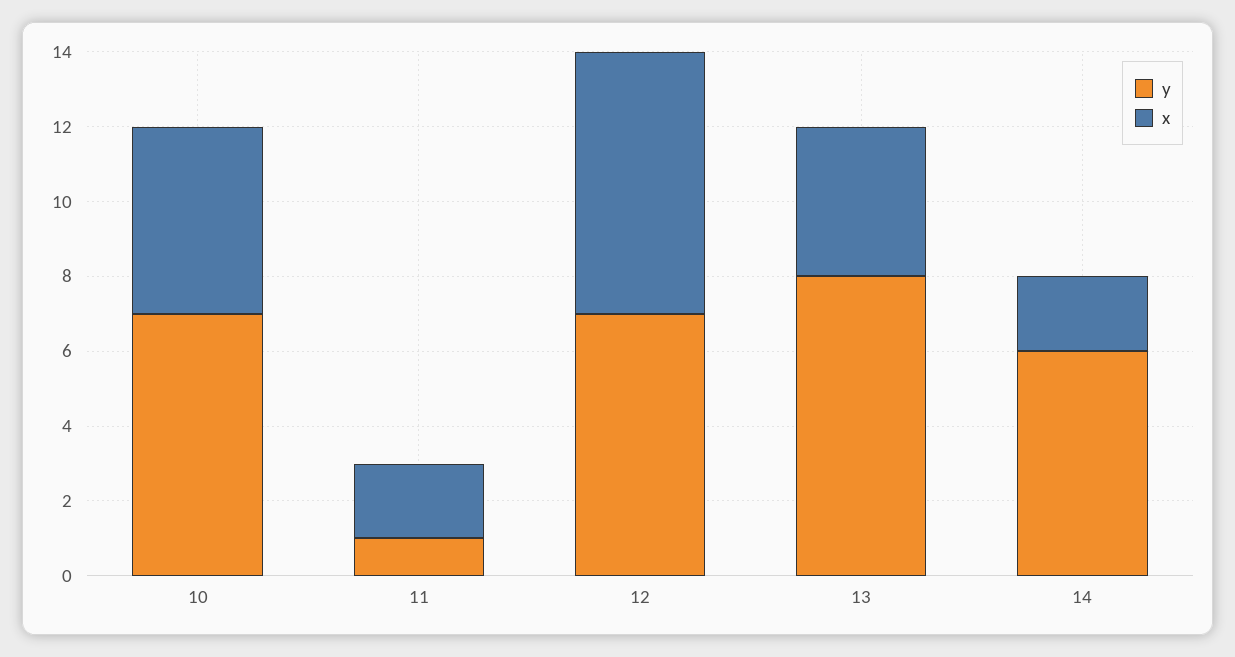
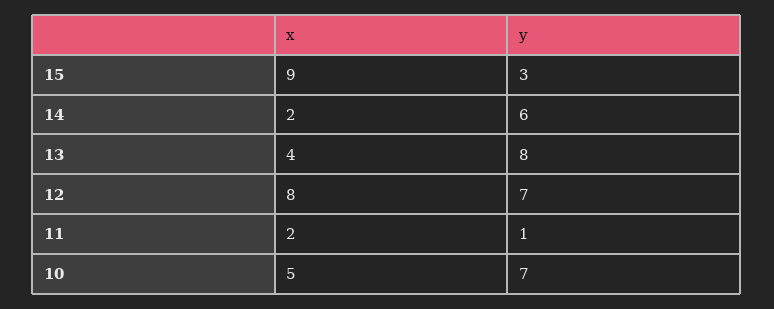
  {
    "y": {
      "10": 7,
      "11": 1,
      "12": 7,
      "13": 8,
-     "14": 6
+     "14": 6,
+     "15": 3
    },
    "x": {
      "10": 5,
      "11": 2,
-     "12": 7,
+     "12": 8,
      "13": 4,
-     "14": 2
+     "14": 2,
+     "15": 9
    }
  }

